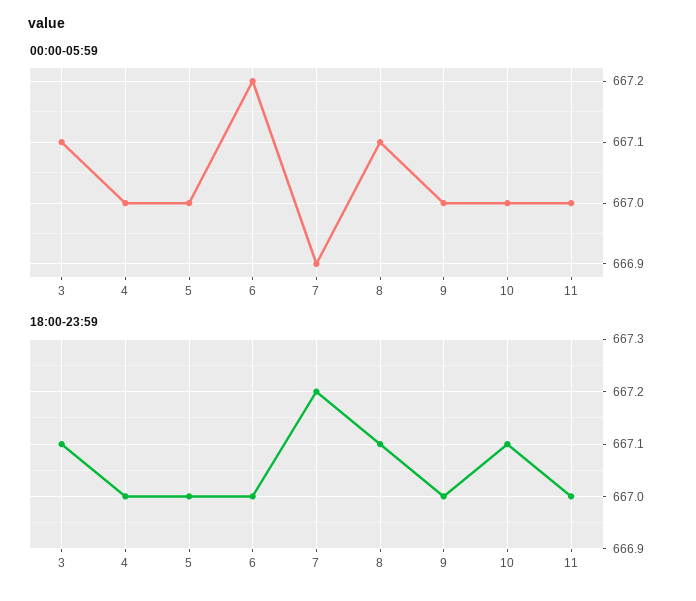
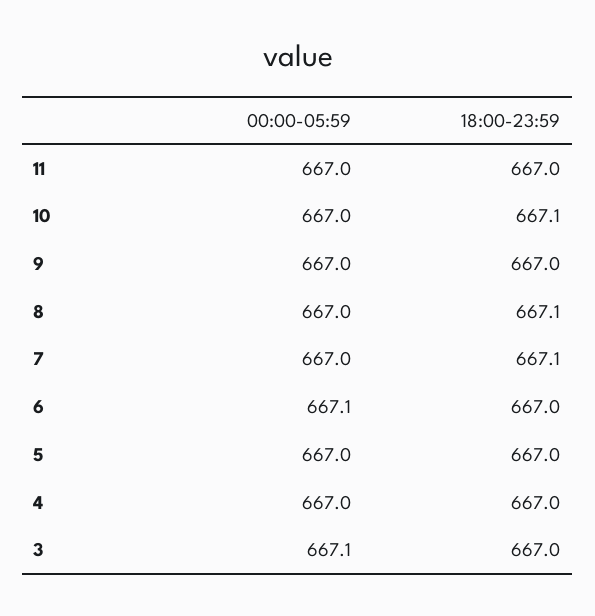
  {
    "00:00-05:59": {
      "3": 667.1,
      "4": 667,
      "5": 667,
-     "6": 667.2,
+     "6": 667.1,
-     "7": 666.9,
+     "7": 667,
-     "8": 667.1,
+     "8": 667,
      "9": 667,
      "10": 667,
      "11": 667
    },
    "18:00-23:59": {
-     "3": 667.1,
+     "3": 667,
      "4": 667,
      "5": 667,
      "6": 667,
-     "7": 667.2,
+     "7": 667.1,
      "8": 667.1,
      "9": 667,
      "10": 667.1,
      "11": 667
    }
  }

